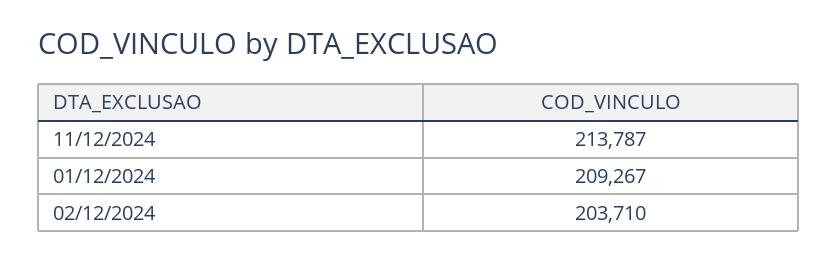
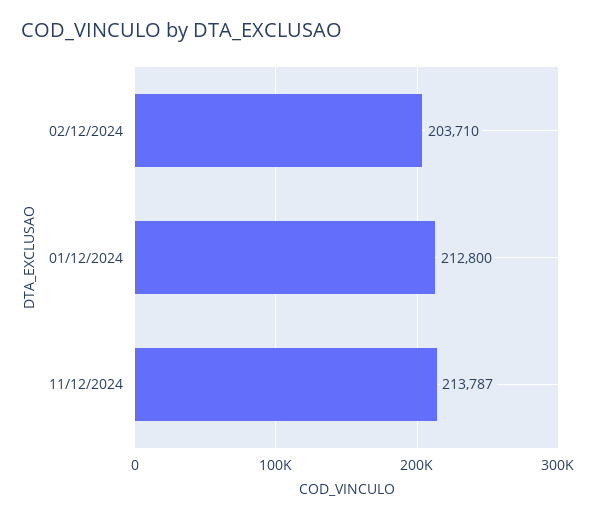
  {
    "11/12/2024": 213787,
-   "01/12/2024": 209267,
+   "01/12/2024": 212800,
    "02/12/2024": 203710
  }

